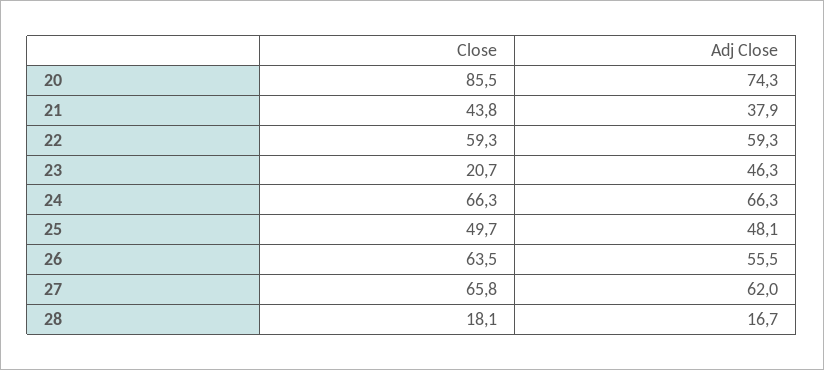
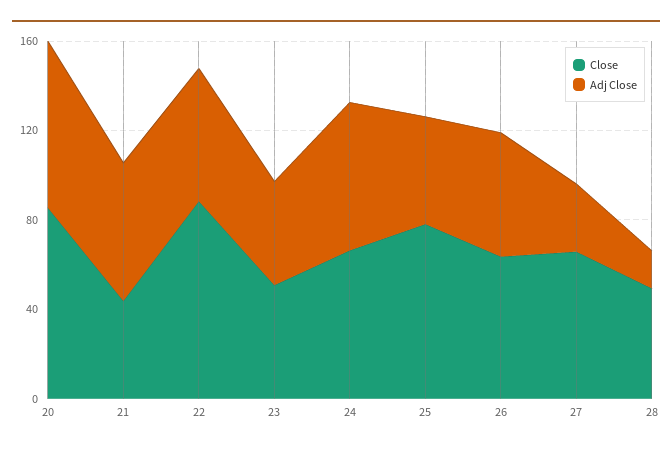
  {
    "Close": {
      "20": 85.5,
      "21": 43.8,
-     "22": 59.3,
+     "22": 90,
-     "23": 20.7,
+     "23": 50,
      "24": 66.3,
-     "25": 49.7,
+     "25": 80,
      "26": 63.5,
      "27": 65.8,
-     "28": 18.1
+     "28": 50
    },
    "Adj Close": {
      "20": 74.3,
-     "21": 37.9,
+     "21": 60,
      "22": 59.3,
      "23": 46.3,
      "24": 66.3,
      "25": 48.1,
      "26": 55.5,
-     "27": 62,
+     "27": 30,
      "28": 16.7
    }
  }

